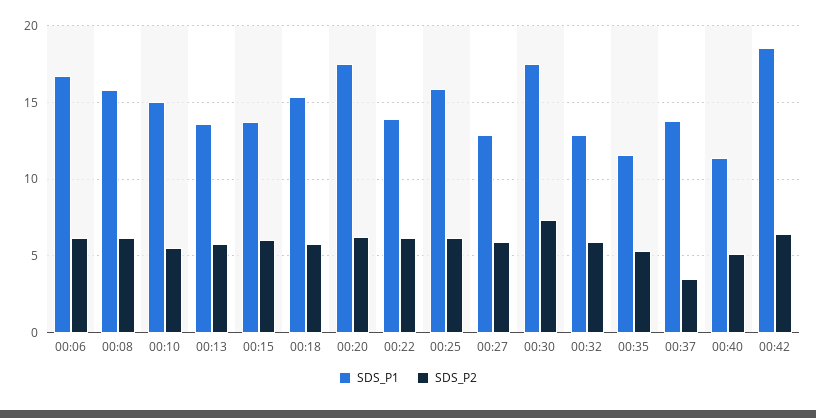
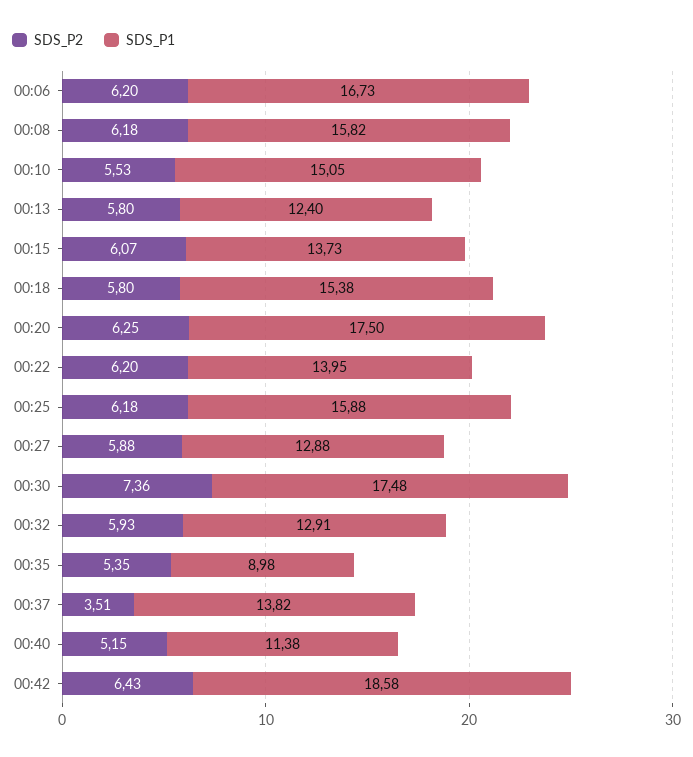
  {
    "SDS_P1": {
      "00:06": 16.73,
      "00:08": 15.82,
      "00:10": 15.05,
-     "00:13": 13.5,
+     "00:13": 12.4,
      "00:15": 13.73,
      "00:18": 15.38,
      "00:20": 17.5,
      "00:22": 13.95,
      "00:25": 15.88,
      "00:27": 12.88,
      "00:30": 17.48,
      "00:32": 12.91,
-     "00:35": 11.5,
+     "00:35": 8.98,
      "00:37": 13.82,
      "00:40": 11.38,
      "00:42": 18.58
    },
    "SDS_P2": {
      "00:06": 6.2,
      "00:08": 6.18,
      "00:10": 5.53,
      "00:13": 5.8,
      "00:15": 6.07,
      "00:18": 5.8,
      "00:20": 6.25,
      "00:22": 6.2,
      "00:25": 6.18,
      "00:27": 5.88,
      "00:30": 7.36,
      "00:32": 5.93,
      "00:35": 5.35,
      "00:37": 3.51,
      "00:40": 5.15,
      "00:42": 6.43
    }
  }

